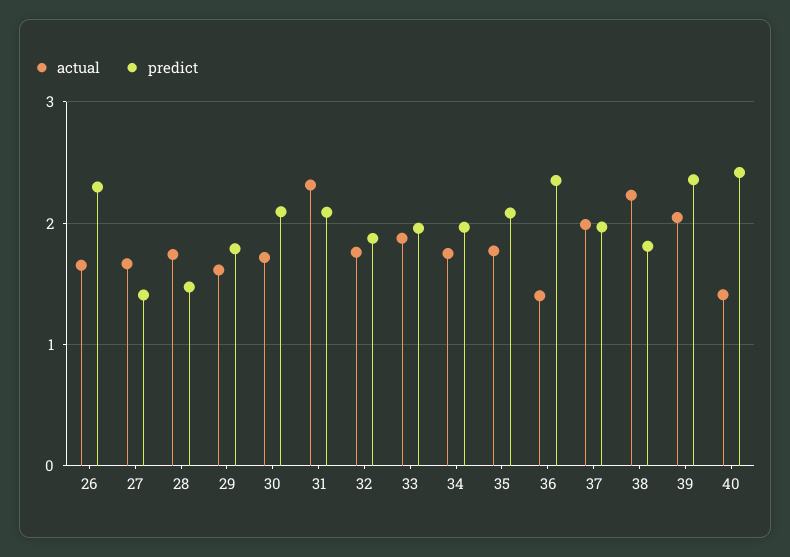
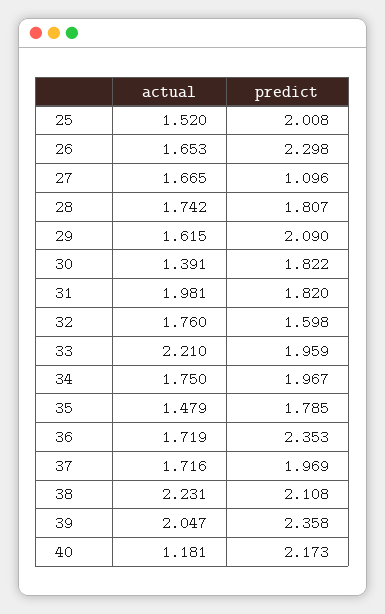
  {
    "actual": {
      "26": 1.653,
      "27": 1.665,
      "28": 1.742,
      "29": 1.615,
-     "30": 1.7,
+     "30": 1.391,
-     "31": 2.3,
+     "31": 1.981,
      "32": 1.76,
-     "33": 1.9,
+     "33": 2.21,
      "34": 1.75,
-     "35": 1.8,
+     "35": 1.479,
-     "36": 1.4,
+     "36": 1.719,
-     "37": 2,
+     "37": 1.716,
      "38": 2.231,
      "39": 2.047,
-     "40": 1.4
+     "40": 1.181,
+     "25": 1.52
    },
    "predict": {
      "26": 2.298,
-     "27": 1.4,
+     "27": 1.096,
-     "28": 1.5,
+     "28": 1.807,
-     "29": 1.8,
+     "29": 2.09,
-     "30": 2.1,
+     "30": 1.822,
-     "31": 2.1,
+     "31": 1.82,
-     "32": 1.9,
+     "32": 1.598,
      "33": 1.959,
      "34": 1.967,
-     "35": 2.1,
+     "35": 1.785,
      "36": 2.353,
      "37": 1.969,
-     "38": 1.8,
+     "38": 2.108,
      "39": 2.358,
-     "40": 2.4
+     "40": 2.173,
+     "25": 2.008
    }
  }

